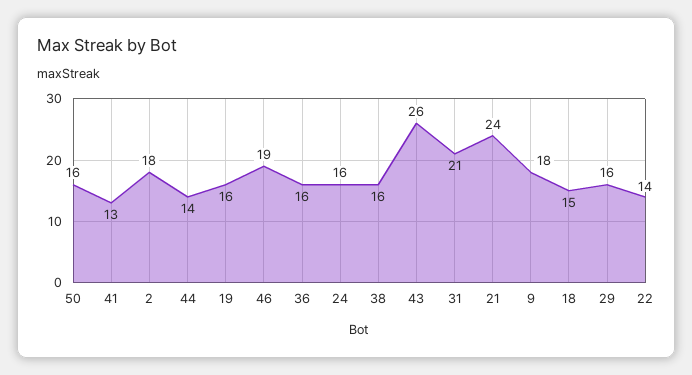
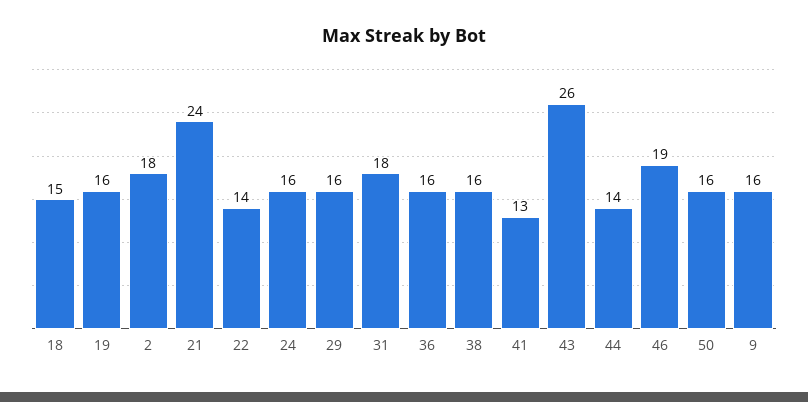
  {
    "50": 16,
    "41": 13,
    "2": 18,
    "44": 14,
    "19": 16,
    "46": 19,
    "36": 16,
    "24": 16,
    "38": 16,
    "43": 26,
-   "31": 21,
+   "31": 18,
    "21": 24,
-   "9": 18,
+   "9": 16,
    "18": 15,
    "29": 16,
    "22": 14
  }

